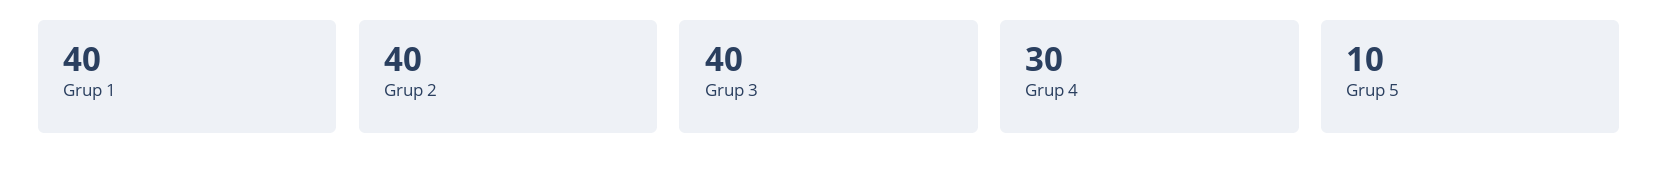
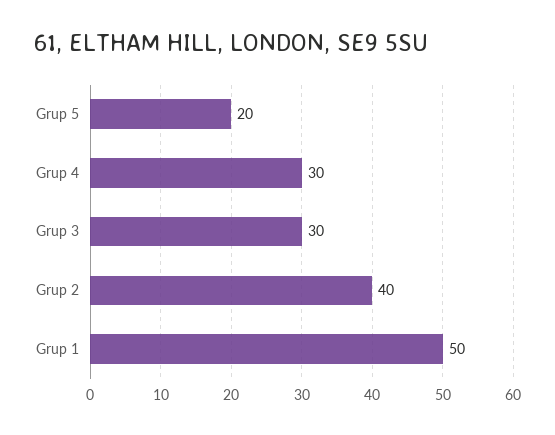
  {
-   "Grup 1": 40,
+   "Grup 1": 50,
    "Grup 2": 40,
-   "Grup 3": 40,
+   "Grup 3": 30,
    "Grup 4": 30,
-   "Grup 5": 10
+   "Grup 5": 20
  }

